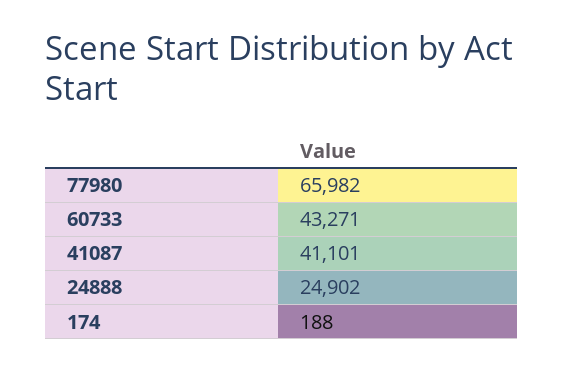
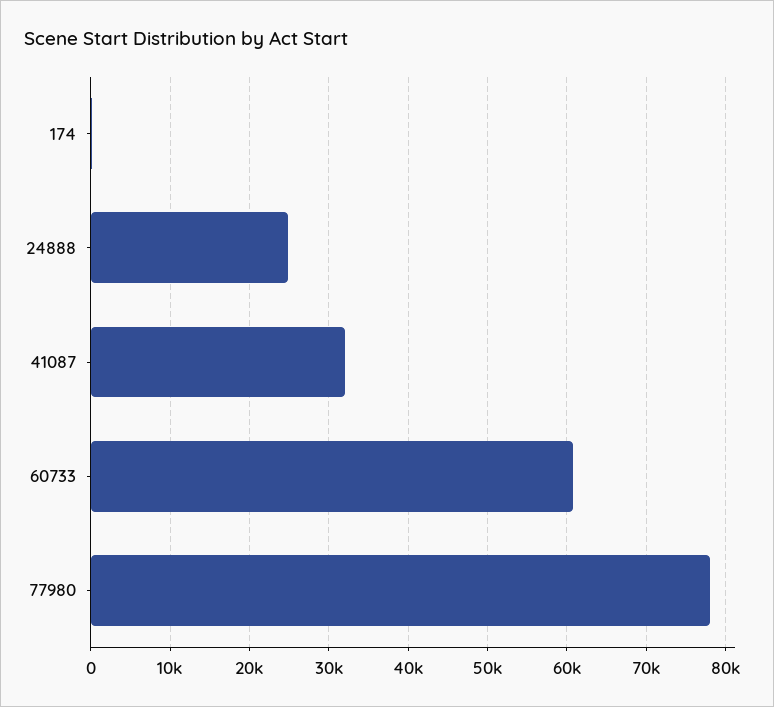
  {
-   "77980": 65982,
+   "77980": 78000,
-   "60733": 43271,
+   "60733": 61000,
-   "41087": 41101,
+   "41087": 32000,
    "24888": 24902,
    "174": 188
  }

